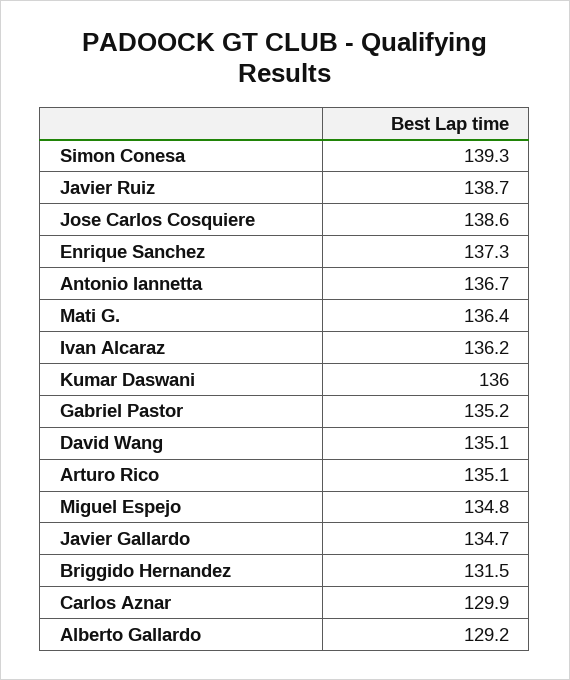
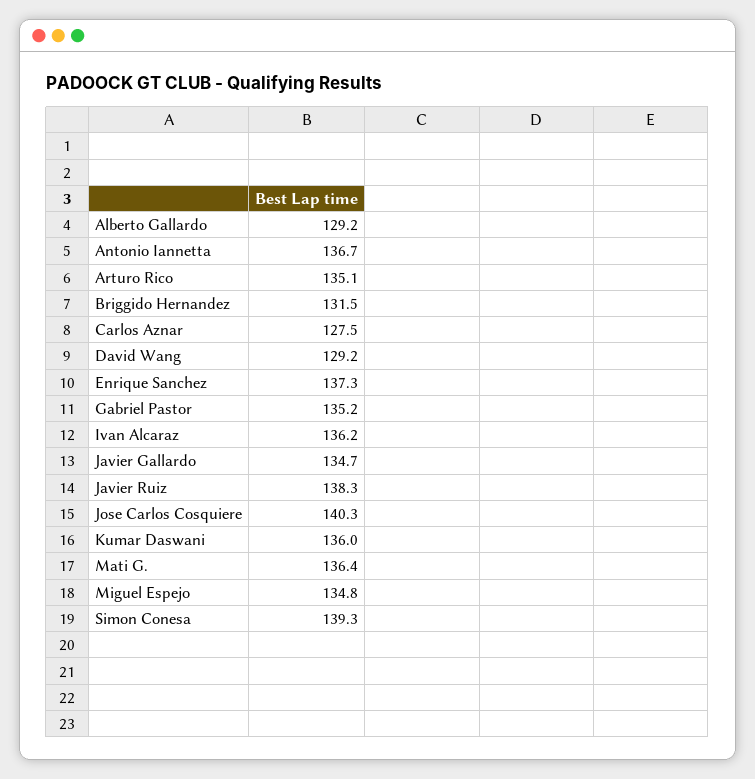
  {
    "Simon Conesa": 139.3,
-   "Javier Ruiz": 138.7,
+   "Javier Ruiz": 138.3,
-   "Jose Carlos Cosquiere": 138.6,
+   "Jose Carlos Cosquiere": 140.3,
    "Enrique Sanchez": 137.3,
    "Antonio Iannetta": 136.7,
    "Mati G.": 136.4,
    "Ivan Alcaraz": 136.2,
    "Kumar Daswani": 136,
    "Gabriel Pastor": 135.2,
-   "David Wang": 135.1,
+   "David Wang": 129.2,
    "Arturo Rico": 135.1,
    "Miguel Espejo": 134.8,
    "Javier Gallardo": 134.7,
    "Briggido Hernandez": 131.5,
-   "Carlos Aznar": 129.9,
+   "Carlos Aznar": 127.5,
    "Alberto Gallardo": 129.2
  }

